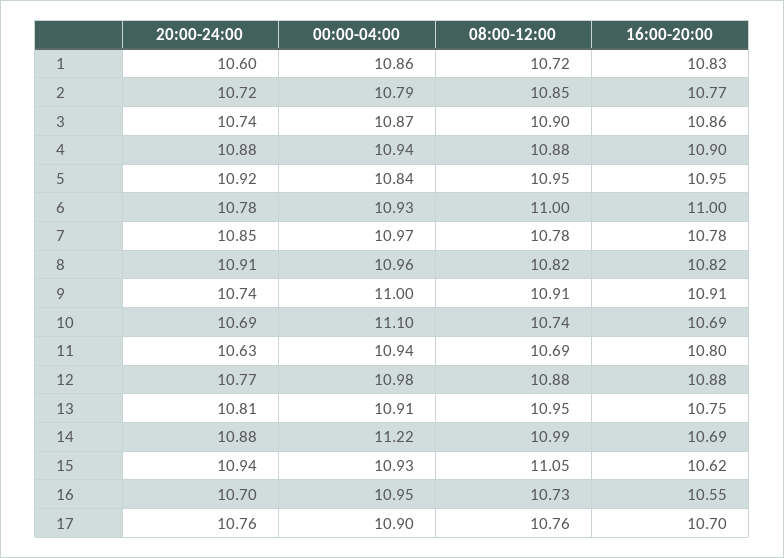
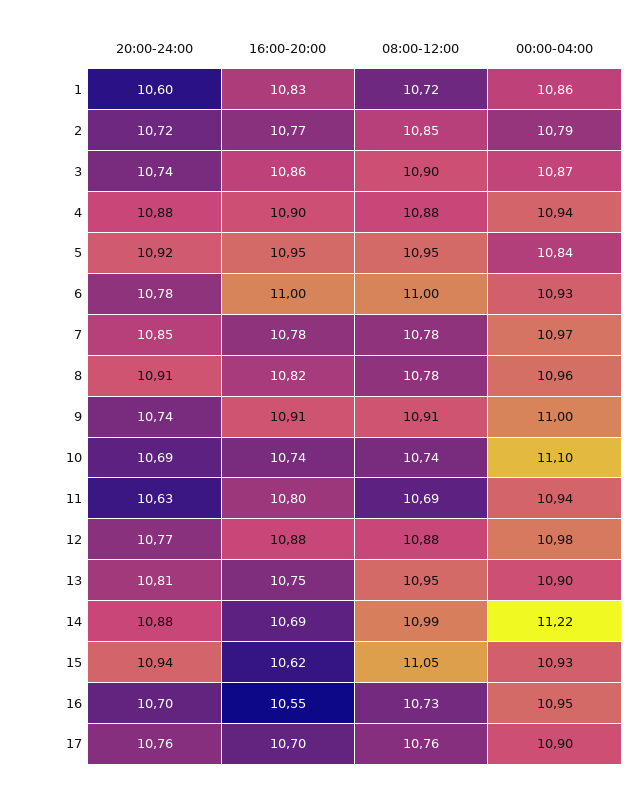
  {
    "20:00-24:00": {
      "1": 10.6,
      "2": 10.72,
      "3": 10.74,
      "4": 10.88,
      "5": 10.92,
      "6": 10.78,
      "7": 10.85,
      "8": 10.91,
      "9": 10.74,
      "10": 10.69,
      "11": 10.63,
      "12": 10.77,
      "13": 10.81,
      "14": 10.88,
      "15": 10.94,
      "16": 10.7,
      "17": 10.76
    },
    "00:00-04:00": {
      "1": 10.86,
      "2": 10.79,
      "3": 10.87,
      "4": 10.94,
      "5": 10.84,
      "6": 10.93,
      "7": 10.97,
      "8": 10.96,
      "9": 11,
      "10": 11.1,
      "11": 10.94,
      "12": 10.98,
-     "13": 10.91,
+     "13": 10.9,
      "14": 11.22,
      "15": 10.93,
      "16": 10.95,
      "17": 10.9
    },
    "08:00-12:00": {
      "1": 10.72,
      "2": 10.85,
      "3": 10.9,
      "4": 10.88,
      "5": 10.95,
      "6": 11,
      "7": 10.78,
-     "8": 10.82,
+     "8": 10.78,
      "9": 10.91,
      "10": 10.74,
      "11": 10.69,
      "12": 10.88,
      "13": 10.95,
      "14": 10.99,
      "15": 11.05,
      "16": 10.73,
      "17": 10.76
    },
    "16:00-20:00": {
      "1": 10.83,
      "2": 10.77,
      "3": 10.86,
      "4": 10.9,
      "5": 10.95,
      "6": 11,
      "7": 10.78,
      "8": 10.82,
      "9": 10.91,
-     "10": 10.69,
+     "10": 10.74,
      "11": 10.8,
      "12": 10.88,
      "13": 10.75,
      "14": 10.69,
      "15": 10.62,
      "16": 10.55,
      "17": 10.7
    }
  }

